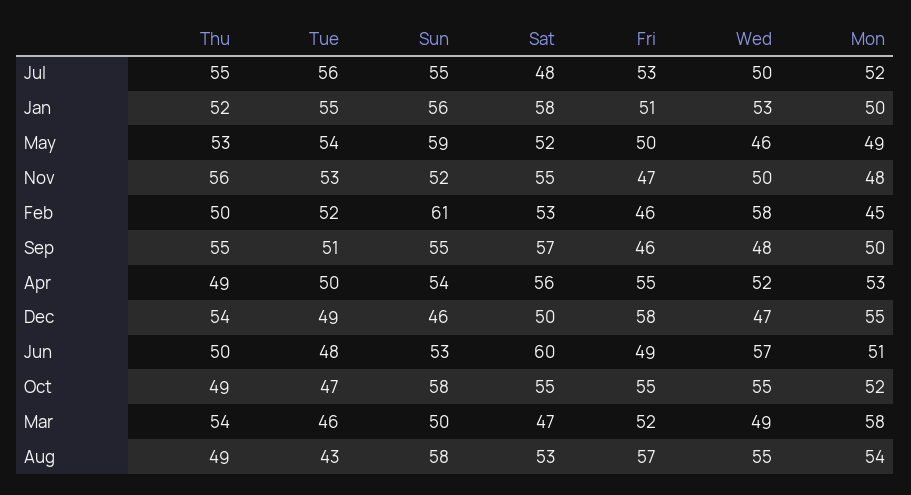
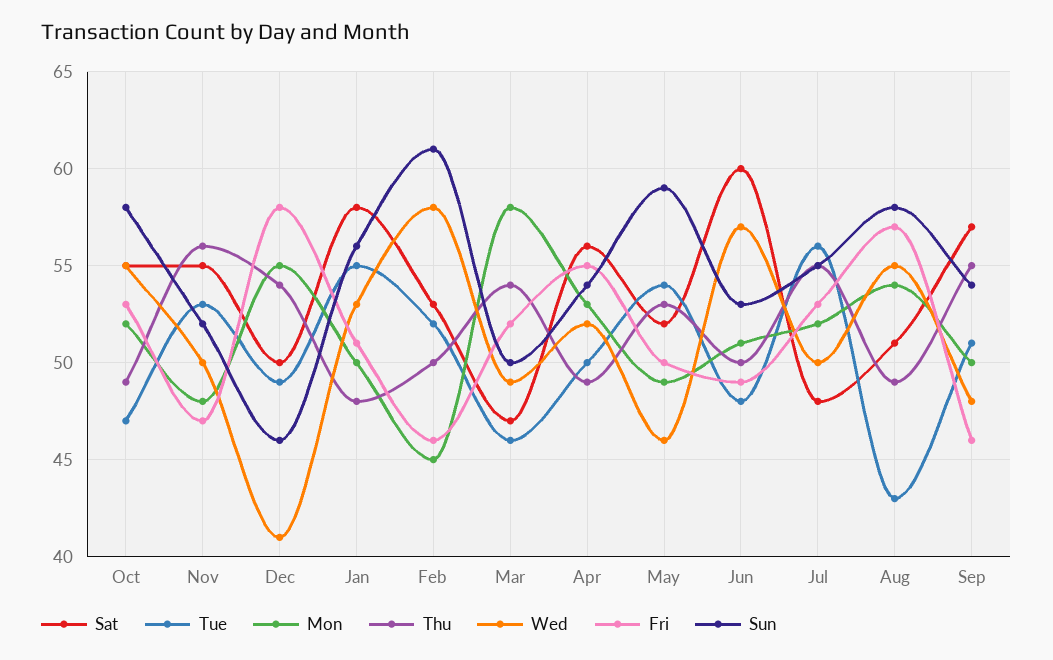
  {
    "Thu": {
      "Jul": 55,
-     "Jan": 52,
+     "Jan": 48,
      "May": 53,
      "Nov": 56,
      "Feb": 50,
      "Sep": 55,
      "Apr": 49,
      "Dec": 54,
      "Jun": 50,
      "Oct": 49,
      "Mar": 54,
      "Aug": 49
    },
    "Tue": {
      "Jul": 56,
      "Jan": 55,
      "May": 54,
      "Nov": 53,
      "Feb": 52,
      "Sep": 51,
      "Apr": 50,
      "Dec": 49,
      "Jun": 48,
      "Oct": 47,
      "Mar": 46,
      "Aug": 43
    },
    "Sun": {
      "Jul": 55,
      "Jan": 56,
      "May": 59,
      "Nov": 52,
      "Feb": 61,
-     "Sep": 55,
+     "Sep": 54,
      "Apr": 54,
      "Dec": 46,
      "Jun": 53,
      "Oct": 58,
      "Mar": 50,
      "Aug": 58
    },
    "Sat": {
      "Jul": 48,
      "Jan": 58,
      "May": 52,
      "Nov": 55,
      "Feb": 53,
      "Sep": 57,
      "Apr": 56,
      "Dec": 50,
      "Jun": 60,
      "Oct": 55,
      "Mar": 47,
-     "Aug": 53
+     "Aug": 51
    },
    "Fri": {
      "Jul": 53,
      "Jan": 51,
      "May": 50,
      "Nov": 47,
      "Feb": 46,
      "Sep": 46,
      "Apr": 55,
      "Dec": 58,
      "Jun": 49,
-     "Oct": 55,
+     "Oct": 53,
      "Mar": 52,
      "Aug": 57
    },
    "Wed": {
      "Jul": 50,
      "Jan": 53,
      "May": 46,
      "Nov": 50,
      "Feb": 58,
      "Sep": 48,
      "Apr": 52,
-     "Dec": 47,
+     "Dec": 41,
      "Jun": 57,
      "Oct": 55,
      "Mar": 49,
      "Aug": 55
    },
    "Mon": {
      "Jul": 52,
      "Jan": 50,
      "May": 49,
      "Nov": 48,
      "Feb": 45,
      "Sep": 50,
      "Apr": 53,
      "Dec": 55,
      "Jun": 51,
      "Oct": 52,
      "Mar": 58,
      "Aug": 54
    }
  }

